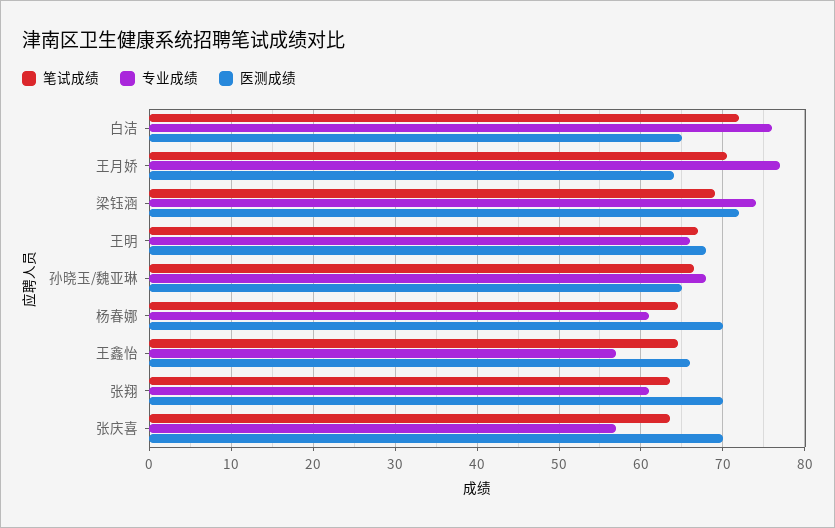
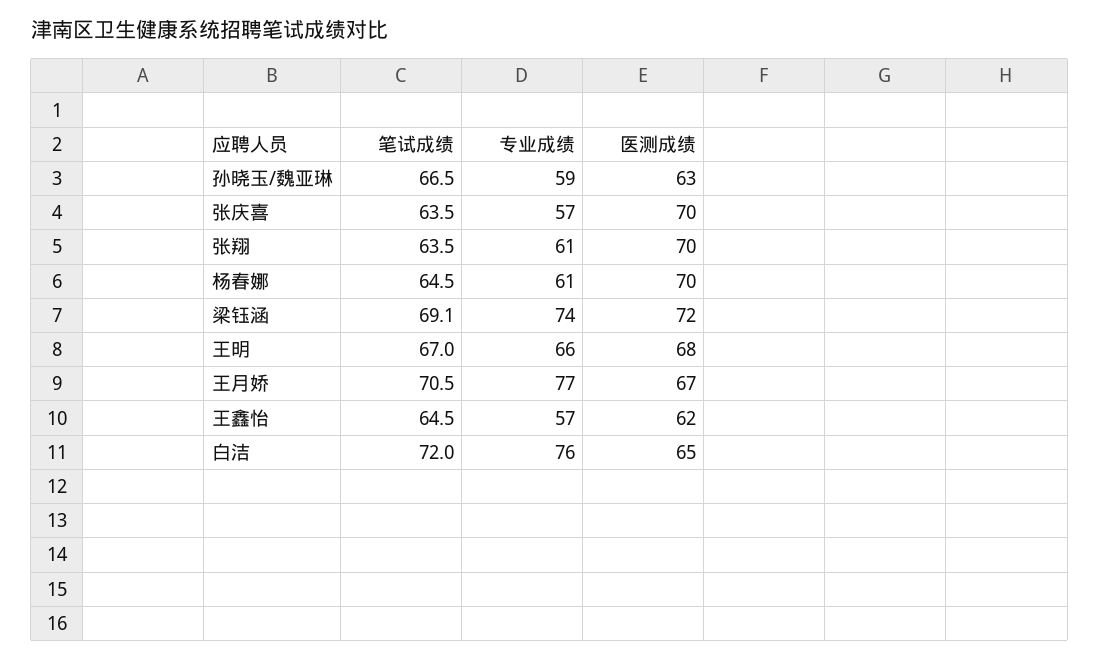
  {
    "笔试成绩": {
      "白洁": 72,
      "王月娇": 70.5,
      "梁钰涵": 69.1,
      "王明": 67,
      "孙晓玉/魏亚琳": 66.5,
      "杨春娜": 64.5,
      "王鑫怡": 64.5,
      "张翔": 63.5,
      "张庆喜": 63.5
    },
    "专业成绩": {
      "白洁": 76,
      "王月娇": 77,
      "梁钰涵": 74,
      "王明": 66,
-     "孙晓玉/魏亚琳": 68,
+     "孙晓玉/魏亚琳": 59,
      "杨春娜": 61,
      "王鑫怡": 57,
      "张翔": 61,
      "张庆喜": 57
    },
    "医测成绩": {
      "白洁": 65,
-     "王月娇": 64,
+     "王月娇": 67,
      "梁钰涵": 72,
      "王明": 68,
-     "孙晓玉/魏亚琳": 65,
+     "孙晓玉/魏亚琳": 63,
      "杨春娜": 70,
-     "王鑫怡": 66,
+     "王鑫怡": 62,
      "张翔": 70,
      "张庆喜": 70
    }
  }

